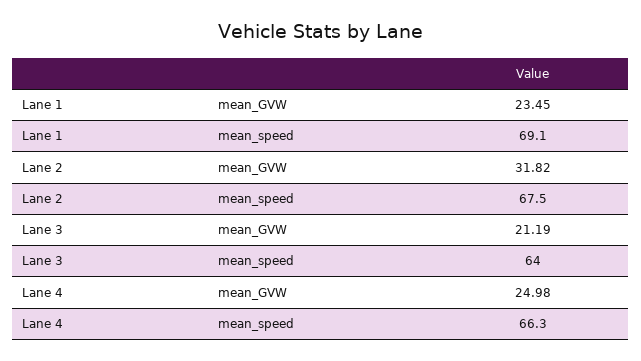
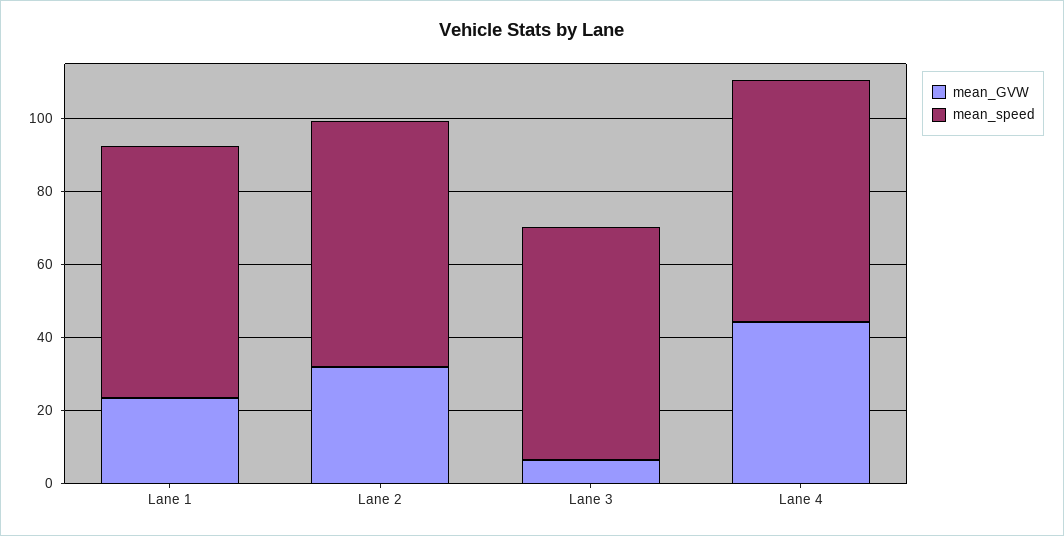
  {
    "mean_GVW": {
      "Lane 1": 23.45,
      "Lane 2": 31.82,
-     "Lane 3": 21.19,
+     "Lane 3": 5,
-     "Lane 4": 24.98
+     "Lane 4": 45
    },
    "mean_speed": {
      "Lane 1": 69.1,
      "Lane 2": 67.5,
      "Lane 3": 64,
      "Lane 4": 66.3
    }
  }

